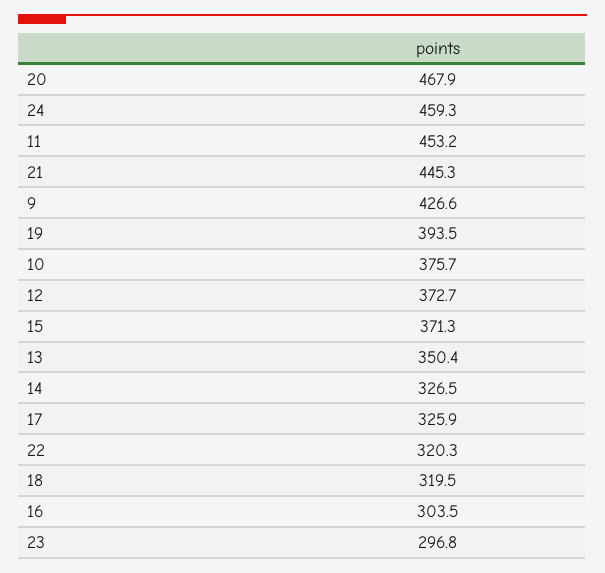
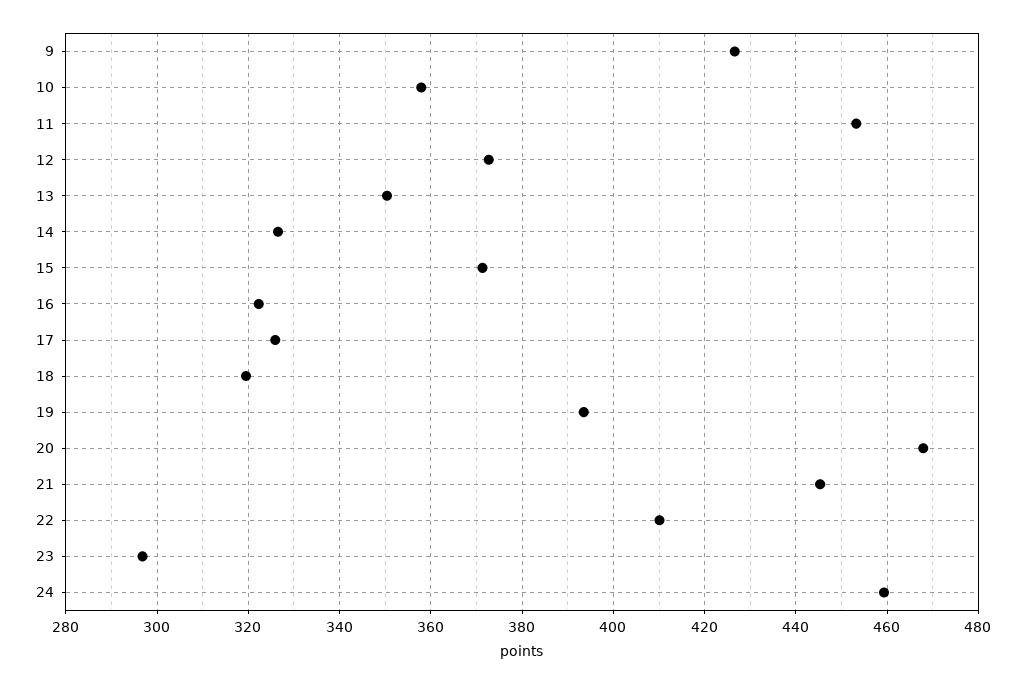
  {
    "20": 467.9,
    "24": 459.3,
    "11": 453.2,
    "21": 445.3,
    "9": 426.6,
    "19": 393.5,
-   "10": 375.7,
+   "10": 358,
    "12": 372.7,
    "15": 371.3,
    "13": 350.4,
    "14": 326.5,
    "17": 325.9,
-   "22": 320.3,
+   "22": 410,
    "18": 319.5,
-   "16": 303.5,
+   "16": 322,
    "23": 296.8
  }

